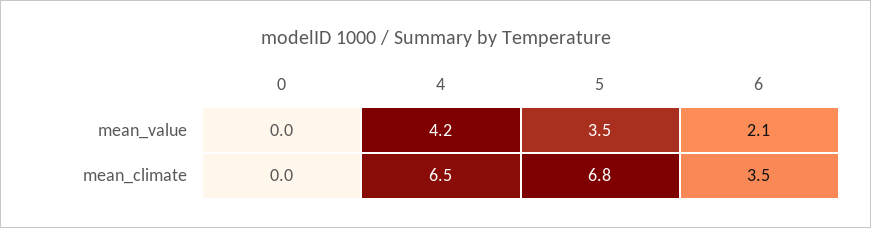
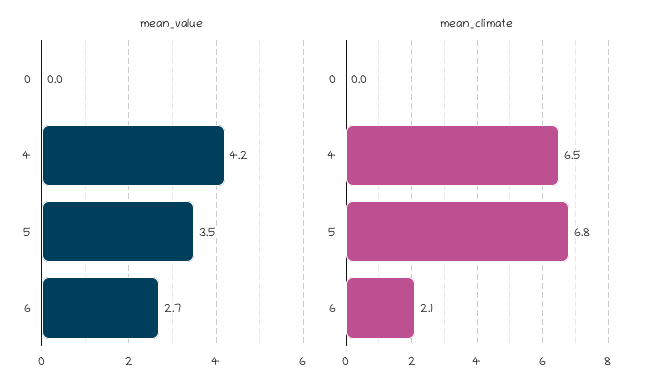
  {
    "mean_value": {
      "0": 0,
      "4": 4.2,
      "5": 3.5,
-     "6": 2.1
+     "6": 2.7
    },
    "mean_climate": {
      "0": 0,
      "4": 6.5,
      "5": 6.8,
-     "6": 3.5
+     "6": 2.1
    }
  }

